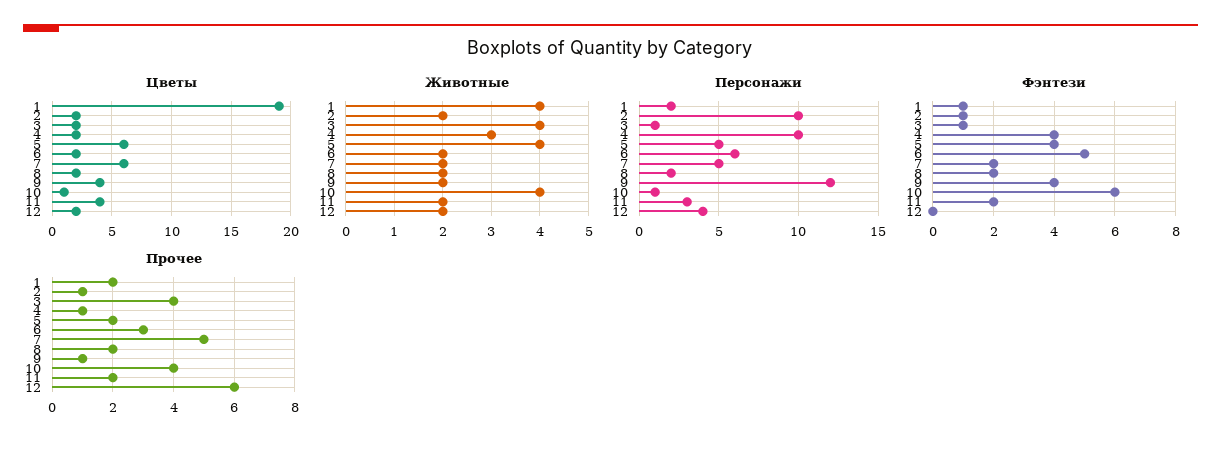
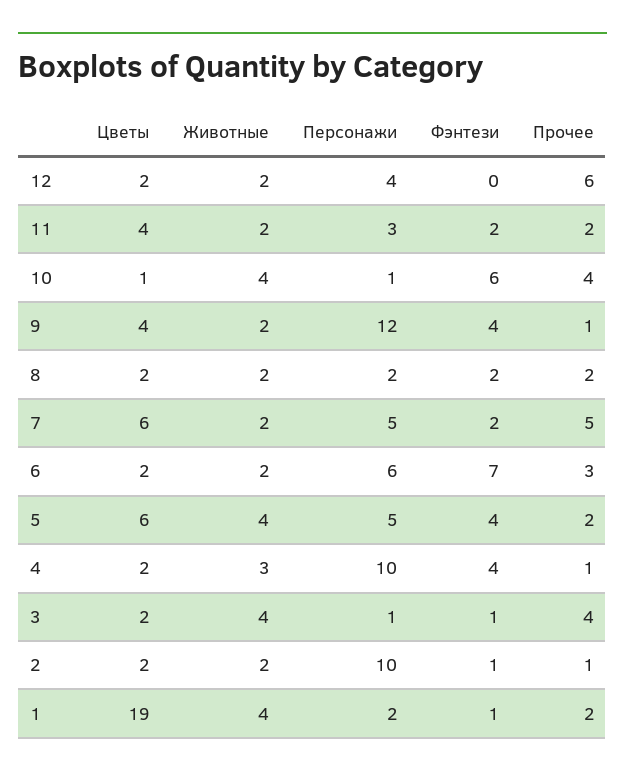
  {
    "Цветы": {
      "1": 19,
      "2": 2,
      "3": 2,
      "4": 2,
      "5": 6,
      "6": 2,
      "7": 6,
      "8": 2,
      "9": 4,
      "10": 1,
      "11": 4,
      "12": 2
    },
    "Животные": {
      "1": 4,
      "2": 2,
      "3": 4,
      "4": 3,
      "5": 4,
      "6": 2,
      "7": 2,
      "8": 2,
      "9": 2,
      "10": 4,
      "11": 2,
      "12": 2
    },
    "Персонажи": {
      "1": 2,
      "2": 10,
      "3": 1,
      "4": 10,
      "5": 5,
      "6": 6,
      "7": 5,
      "8": 2,
      "9": 12,
      "10": 1,
      "11": 3,
      "12": 4
    },
    "Фэнтези": {
      "1": 1,
      "2": 1,
      "3": 1,
      "4": 4,
      "5": 4,
-     "6": 5,
+     "6": 7,
      "7": 2,
      "8": 2,
      "9": 4,
      "10": 6,
      "11": 2,
      "12": 0
    },
    "Прочее": {
      "1": 2,
      "2": 1,
      "3": 4,
      "4": 1,
      "5": 2,
      "6": 3,
      "7": 5,
      "8": 2,
      "9": 1,
      "10": 4,
      "11": 2,
      "12": 6
    }
  }

